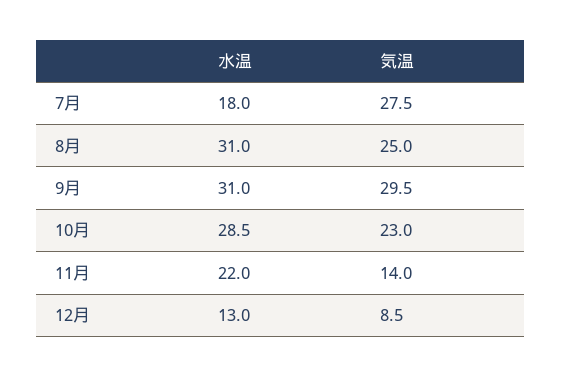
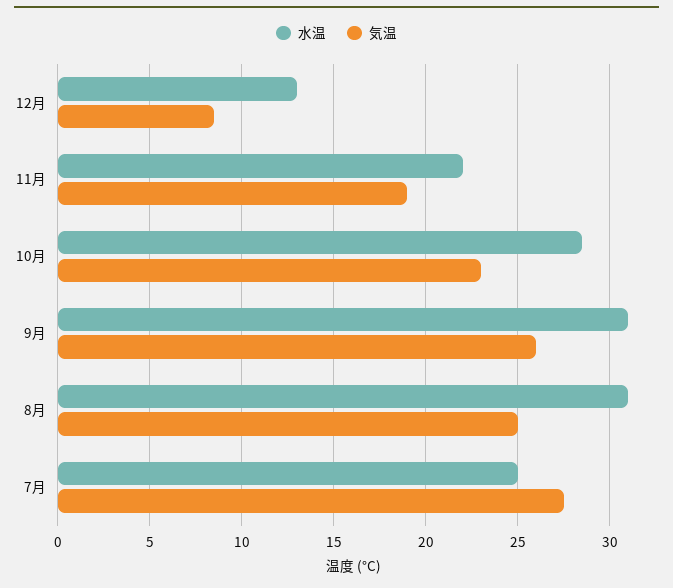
  {
    "水温": {
-     "7月": 18,
+     "7月": 25,
      "8月": 31,
      "9月": 31,
      "10月": 28.5,
      "11月": 22,
      "12月": 13
    },
    "気温": {
      "7月": 27.5,
      "8月": 25,
-     "9月": 29.5,
+     "9月": 26,
      "10月": 23,
-     "11月": 14,
+     "11月": 19,
      "12月": 8.5
    }
  }

